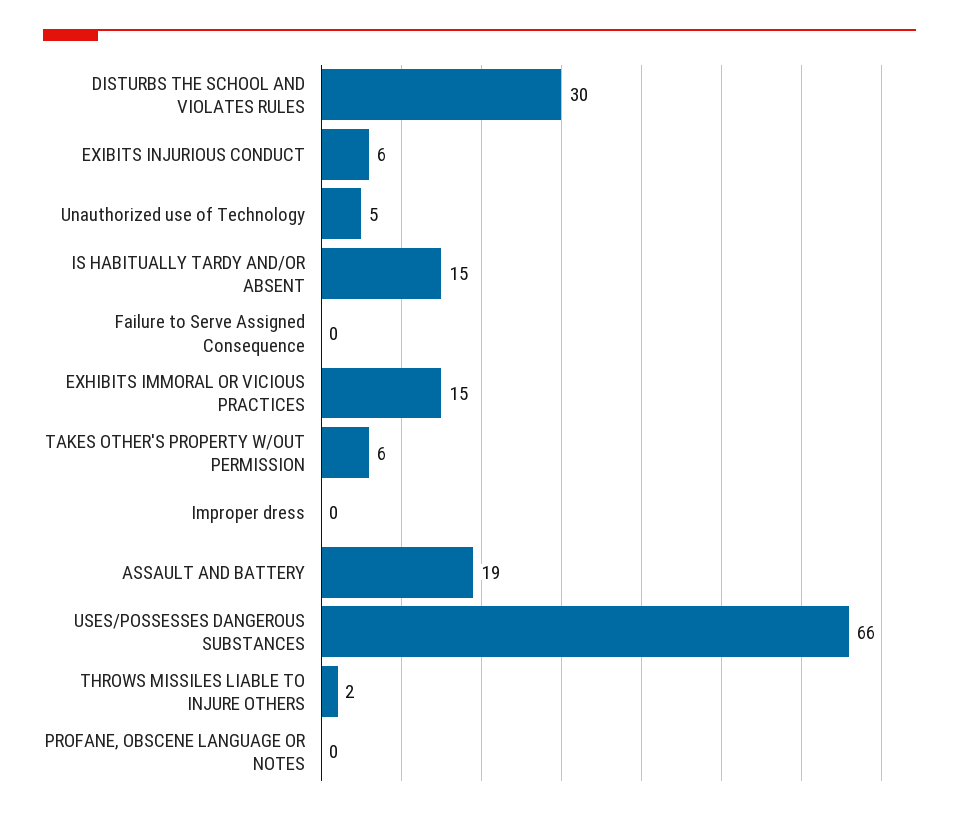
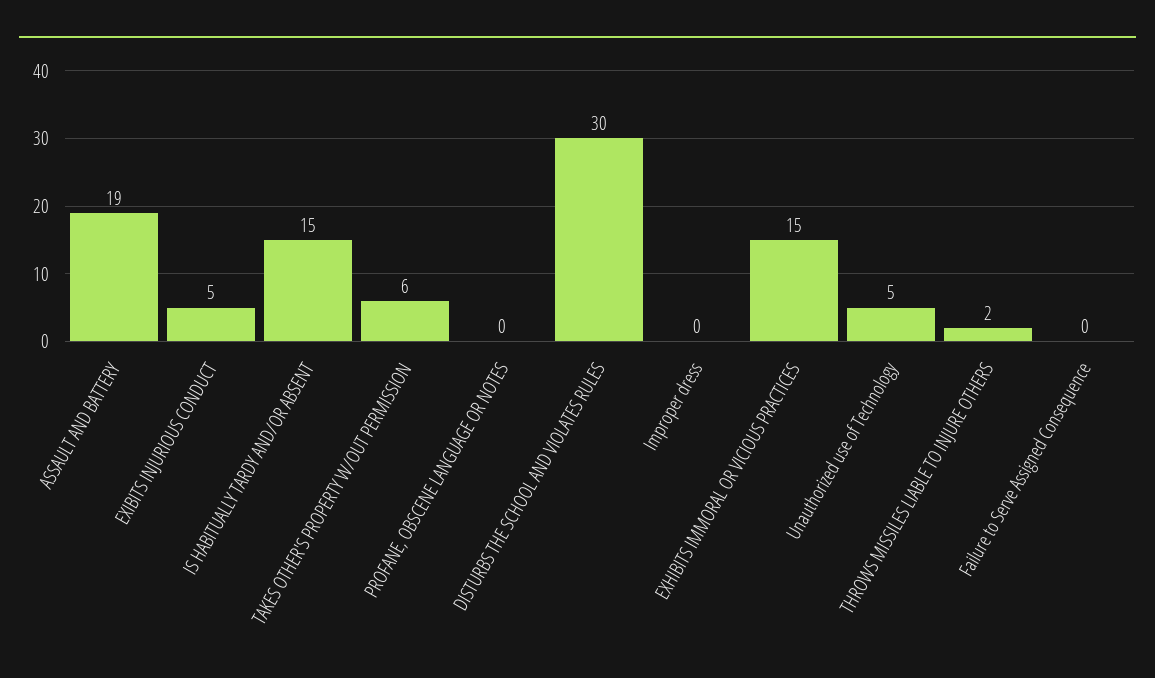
  {
    "DISTURBS THE SCHOOL AND VIOLATES RULES": 30,
-   "EXIBITS INJURIOUS CONDUCT": 6,
+   "EXIBITS INJURIOUS CONDUCT": 5,
    "Unauthorized use of Technology": 5,
    "IS HABITUALLY TARDY AND/OR ABSENT": 15,
    "Failure to Serve Assigned Consequence": 0,
    "EXHIBITS IMMORAL OR VICIOUS PRACTICES": 15,
    "TAKES OTHER'S PROPERTY W/OUT PERMISSION": 6,
    "Improper dress": 0,
    "ASSAULT AND BATTERY": 19,
-   "USES/POSSESSES DANGEROUS SUBSTANCES": 66,
    "THROWS MISSILES LIABLE TO INJURE OTHERS": 2,
    "PROFANE, OBSCENE LANGUAGE OR NOTES": 0
  }

